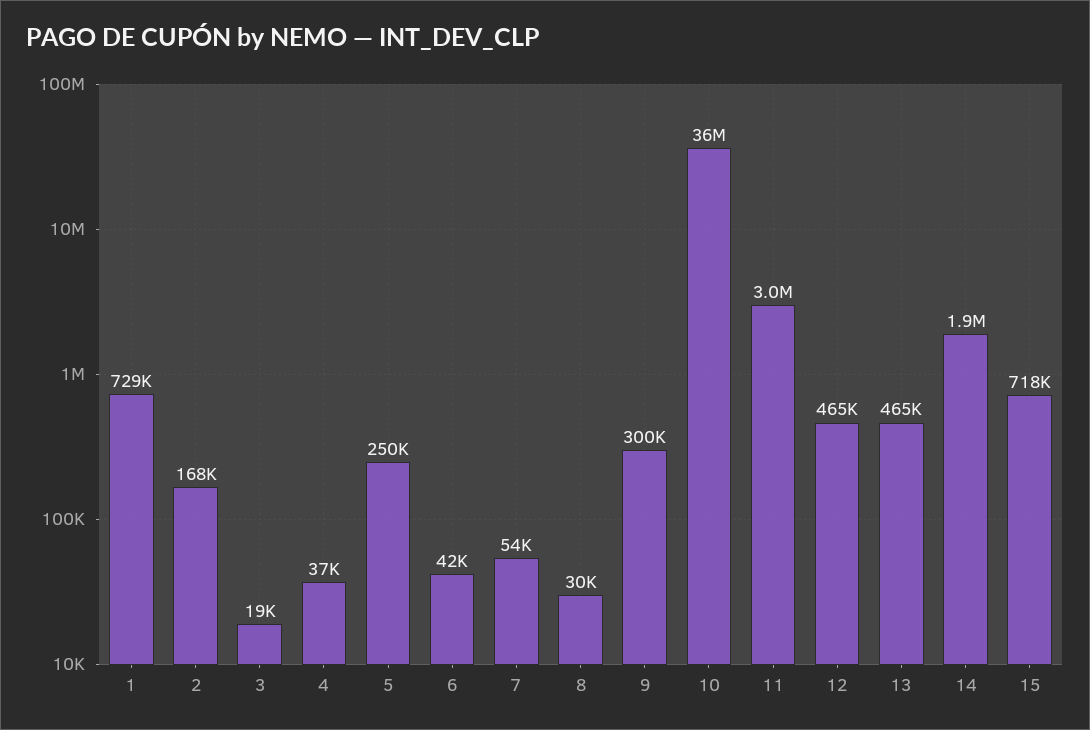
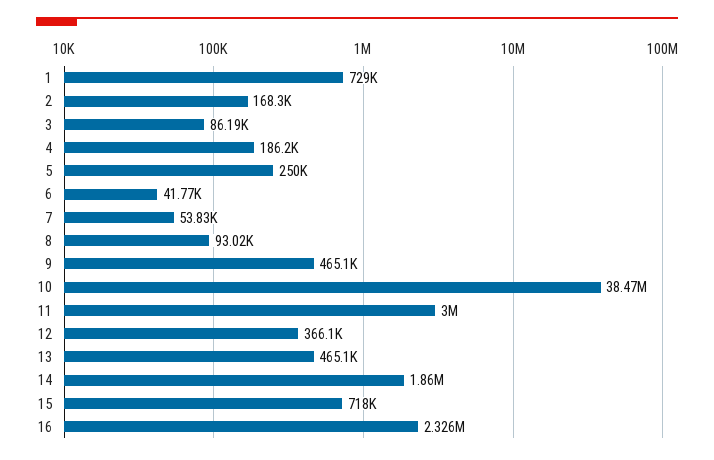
  {
    "1": 729000,
    "2": 168300,
-   "3": 19000,
+   "3": 86190,
-   "4": 37000,
+   "4": 186200,
    "5": 250000,
    "6": 41770,
    "7": 53830,
-   "8": 30000,
+   "8": 93020,
-   "9": 300000,
+   "9": 465100,
-   "10": 36000000,
+   "10": 38470000,
    "11": 3000000,
-   "12": 465000,
+   "12": 366100,
    "13": 465100,
    "14": 1860000,
-   "15": 718000
+   "15": 718000,
+   "16": 2326000
  }

